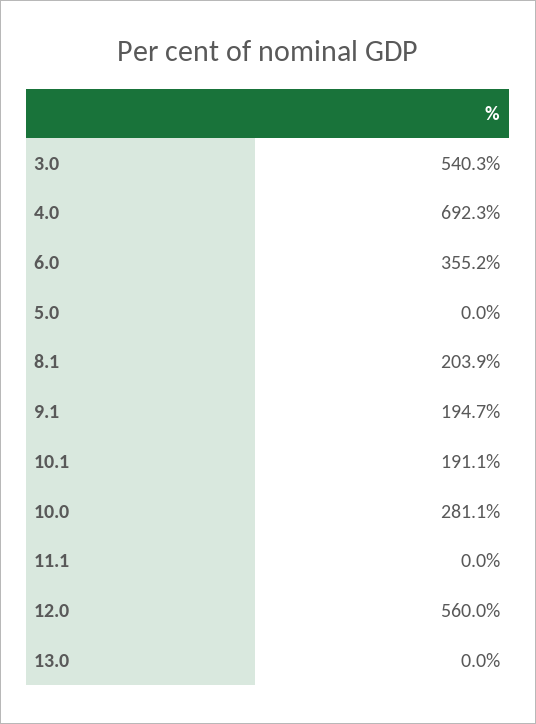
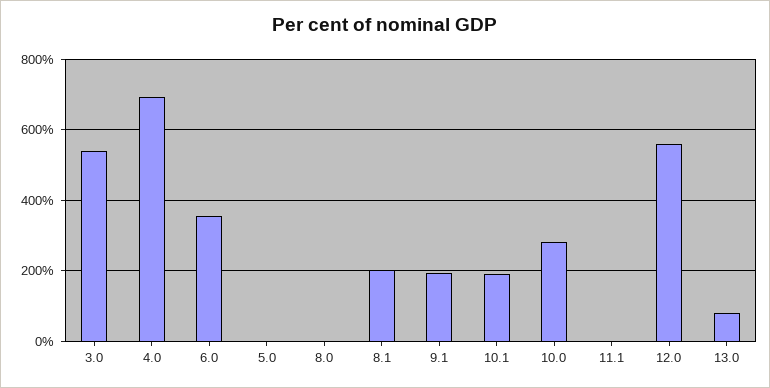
  {
    "3.0": 540.3,
    "4.0": 692.3,
    "6.0": 355.2,
    "5.0": 0,
    "8.1": 203.9,
    "9.1": 194.7,
    "10.1": 191.1,
    "10.0": 281.1,
    "11.1": 0,
    "12.0": 560,
-   "13.0": 0
+   "13.0": 80,
+   "8.0": 0
  }

